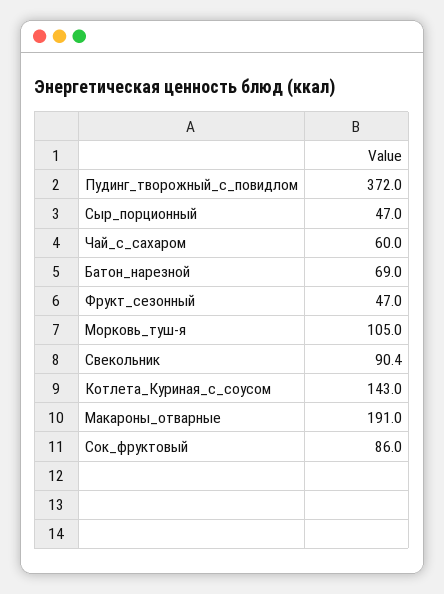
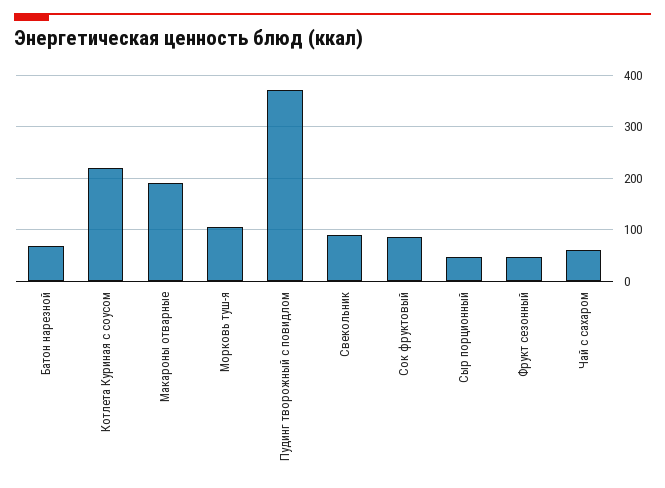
  {
    "Пудинг_творожный_с_повидлом": 372,
    "Сыр_порционный": 47,
    "Чай_с_сахаром": 60,
    "Батон_нарезной": 69,
    "Фрукт_сезонный": 47,
    "Морковь_туш-я": 105,
    "Свекольник": 90.4,
-   "Котлета_Куриная_с_соусом": 143,
+   "Котлета_Куриная_с_соусом": 220,
    "Макароны_отварные": 191,
    "Сок_фруктовый": 86
  }

